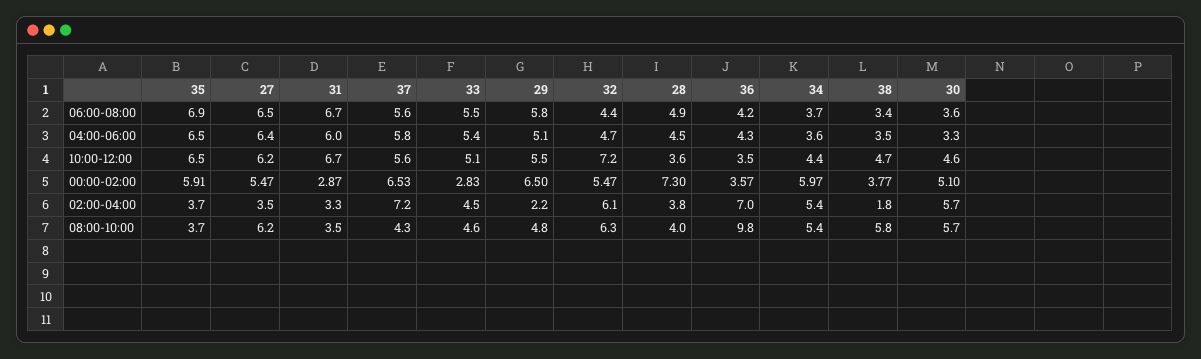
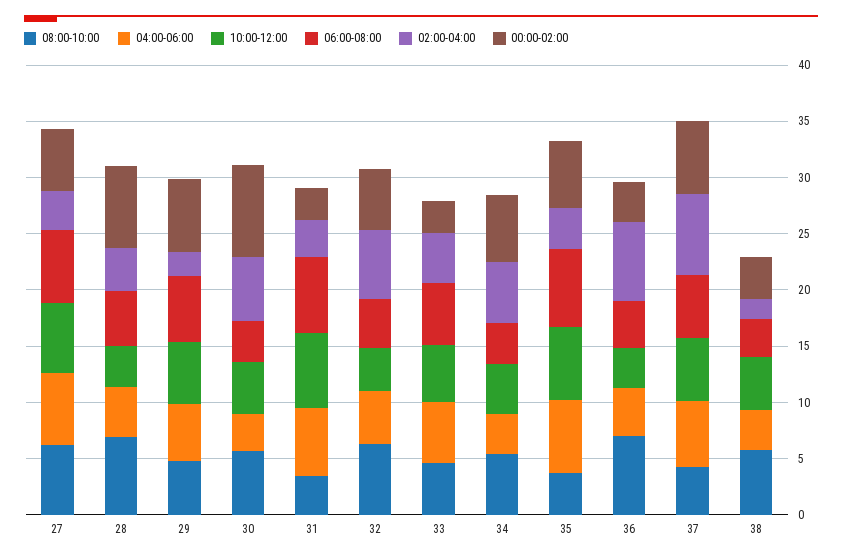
  {
    "06:00-08:00": {
      "35": 6.9,
      "27": 6.5,
      "31": 6.7,
      "37": 5.6,
      "33": 5.5,
      "29": 5.8,
      "32": 4.4,
      "28": 4.9,
      "36": 4.2,
      "34": 3.7,
      "38": 3.4,
      "30": 3.6
    },
    "04:00-06:00": {
      "35": 6.5,
      "27": 6.4,
      "31": 6,
      "37": 5.8,
      "33": 5.4,
      "29": 5.1,
      "32": 4.7,
      "28": 4.5,
      "36": 4.3,
      "34": 3.6,
      "38": 3.5,
      "30": 3.3
    },
    "10:00-12:00": {
      "35": 6.5,
      "27": 6.2,
      "31": 6.7,
      "37": 5.6,
      "33": 5.1,
      "29": 5.5,
-     "32": 7.2,
+     "32": 4,
      "28": 3.6,
      "36": 3.5,
      "34": 4.4,
      "38": 4.7,
      "30": 4.6
    },
    "00:00-02:00": {
      "35": 5.91,
      "27": 5.47,
      "31": 2.87,
      "37": 6.53,
      "33": 2.83,
      "29": 6.5,
      "32": 5.47,
      "28": 7.3,
      "36": 3.57,
      "34": 5.97,
      "38": 3.77,
-     "30": 5.1
+     "30": 8
    },
    "02:00-04:00": {
      "35": 3.7,
      "27": 3.5,
      "31": 3.3,
      "37": 7.2,
      "33": 4.5,
      "29": 2.2,
      "32": 6.1,
      "28": 3.8,
      "36": 7,
      "34": 5.4,
      "38": 1.8,
      "30": 5.7
    },
    "08:00-10:00": {
      "35": 3.7,
      "27": 6.2,
      "31": 3.5,
      "37": 4.3,
      "33": 4.6,
      "29": 4.8,
      "32": 6.3,
-     "28": 4,
+     "28": 7,
-     "36": 9.8,
+     "36": 7,
      "34": 5.4,
      "38": 5.8,
      "30": 5.7
    }
  }

